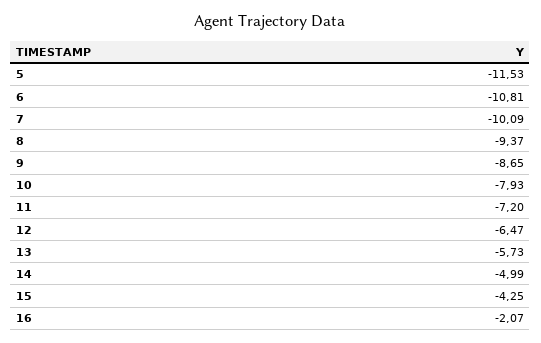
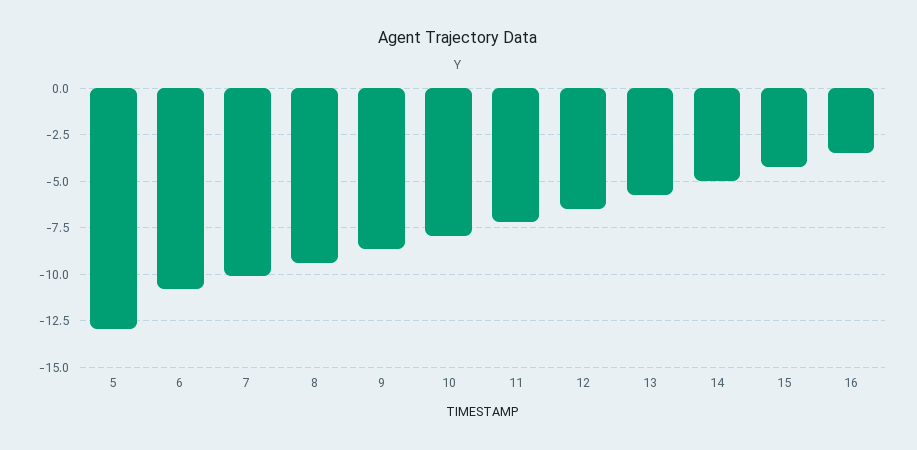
  {
-   "5": -11.53,
+   "5": -13,
    "6": -10.81,
    "7": -10.09,
    "8": -9.37,
    "9": -8.65,
    "10": -7.93,
    "11": -7.2,
    "12": -6.47,
    "13": -5.73,
    "14": -4.99,
    "15": -4.25,
-   "16": -2.07
+   "16": -3.5
  }

